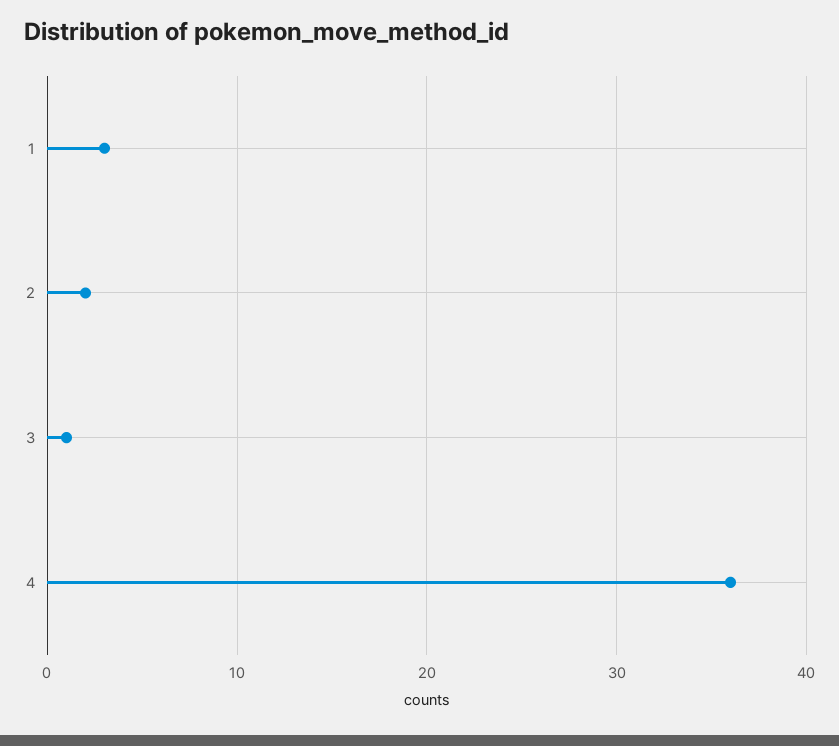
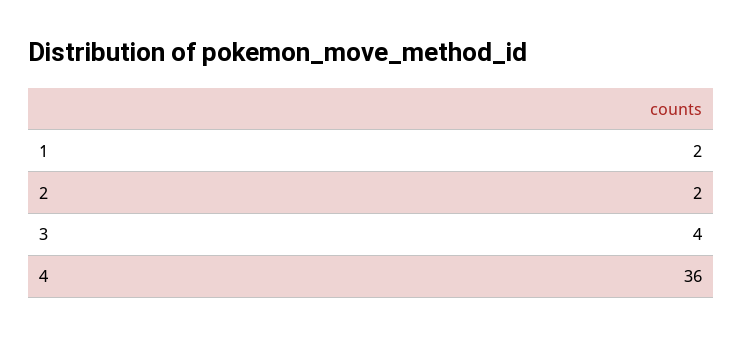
  {
-   "1": 3,
+   "1": 2,
    "2": 2,
-   "3": 1,
+   "3": 4,
    "4": 36
  }

